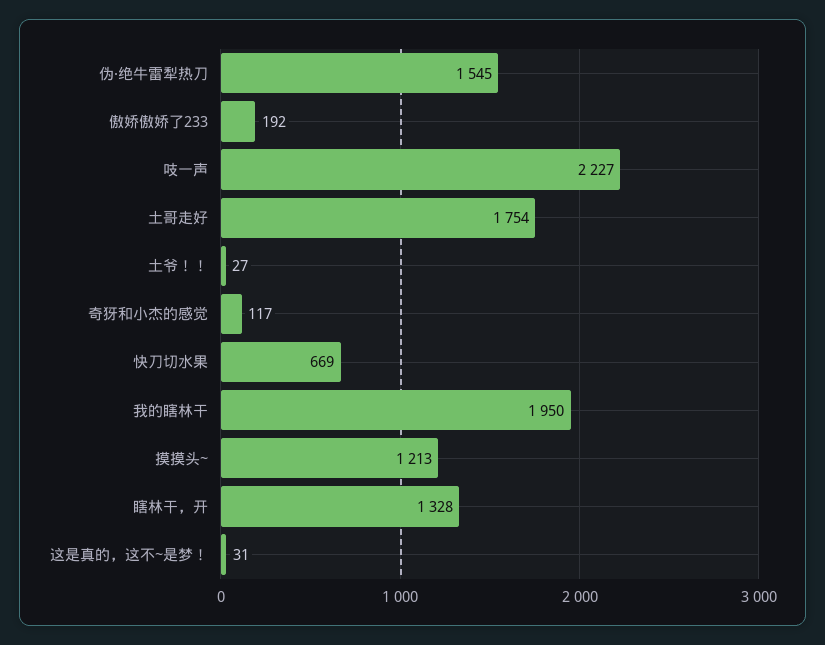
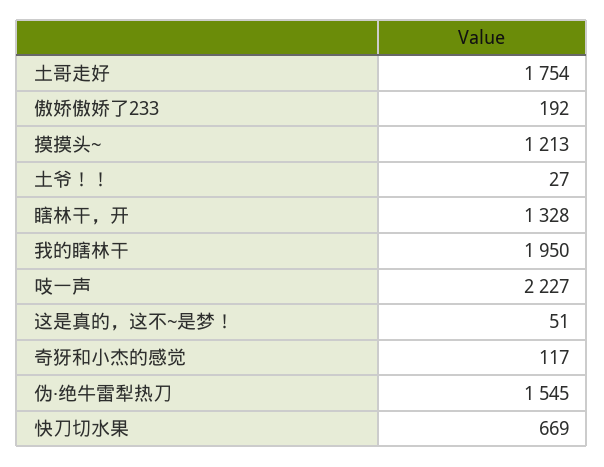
  {
    "伪·绝牛雷犁热刀": 1545,
    "傲娇傲娇了233": 192,
    "吱一声": 2227,
    "土哥走好": 1754,
    "土爷！！": 27,
    "奇犽和小杰的感觉": 117,
    "快刀切水果": 669,
    "我的瞎林干": 1950,
    "摸摸头~": 1213,
    "瞎林干，开": 1328,
-   "这是真的，这不~是梦！": 31
+   "这是真的，这不~是梦！": 51
  }

